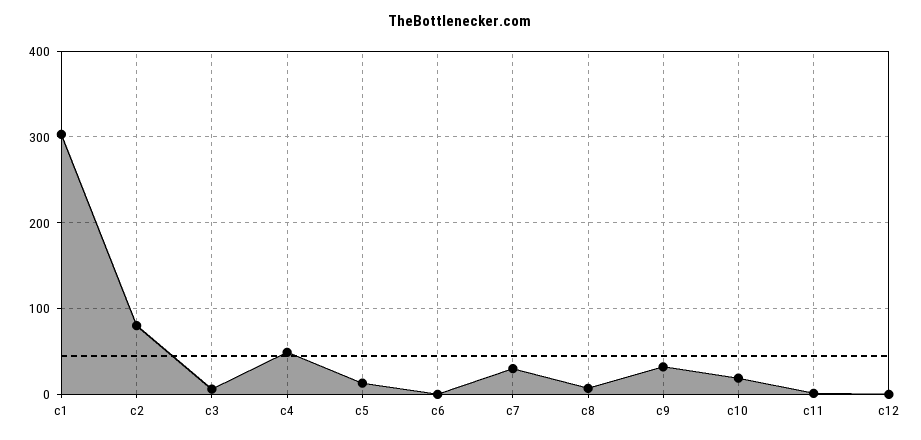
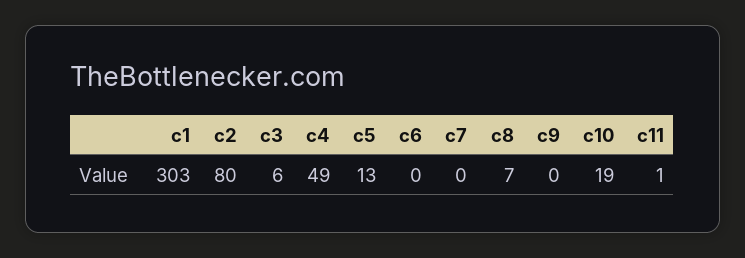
  {
    "c1": 303,
    "c2": 80,
    "c3": 6,
    "c4": 49,
    "c5": 13,
    "c6": 0,
-   "c7": 30,
+   "c7": 0,
    "c8": 7,
-   "c9": 30,
+   "c9": 0,
    "c10": 19,
-   "c11": 1,
+   "c11": 1
-   "c12": 0
  }

